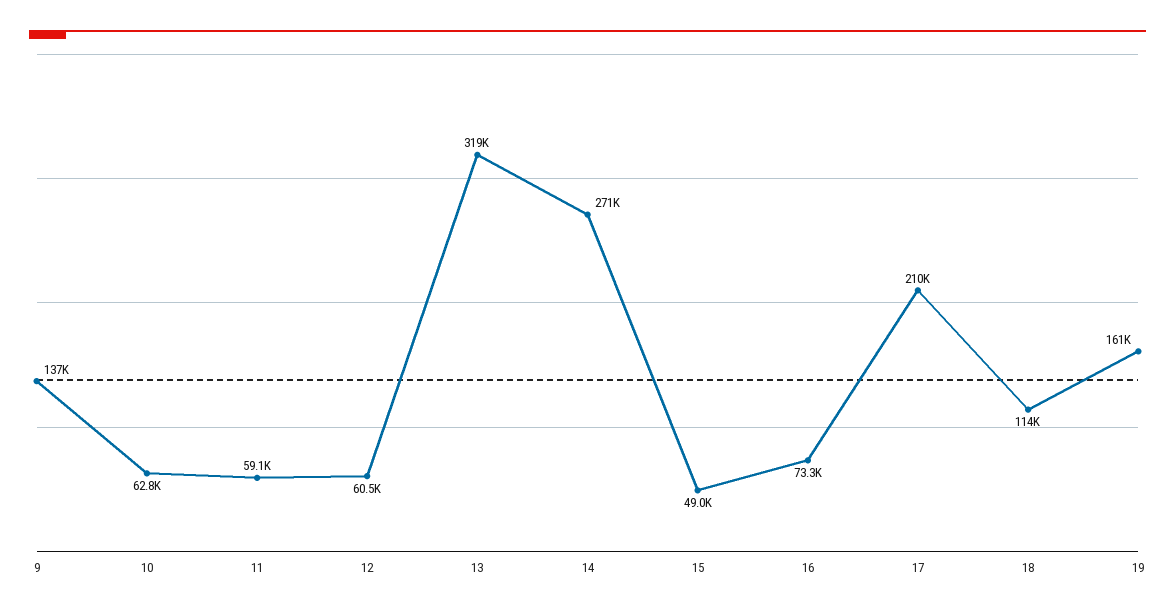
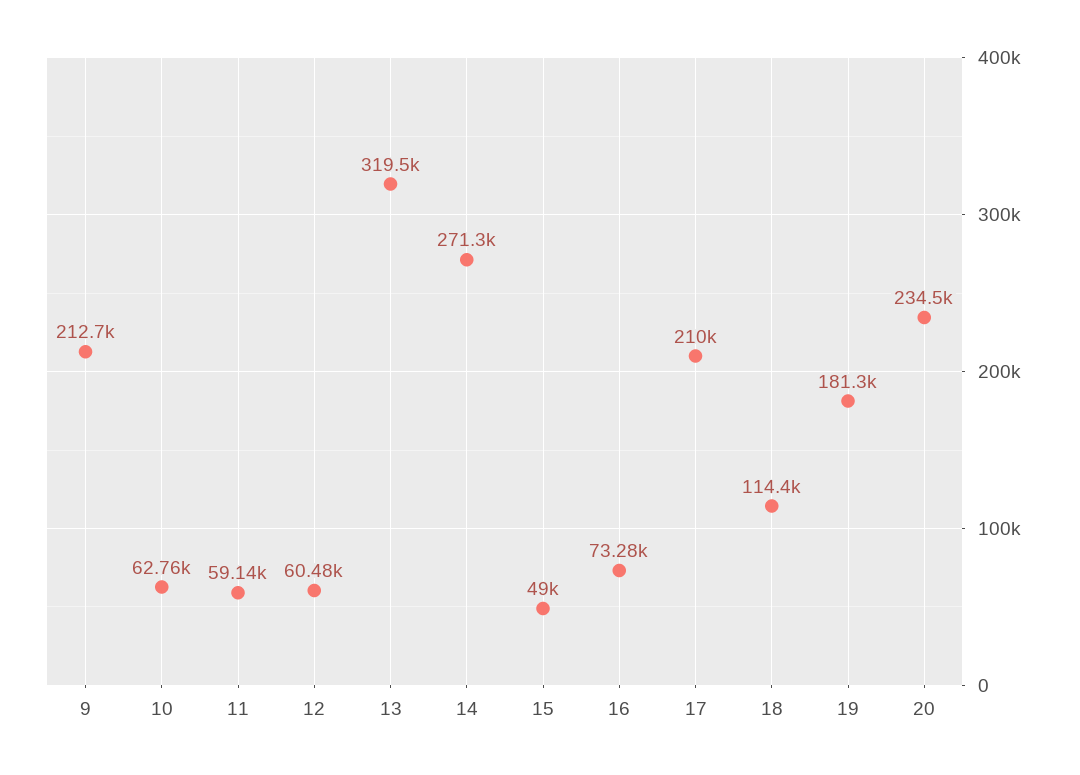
  {
-   "9": 137000,
+   "9": 212700,
    "10": 62760,
    "11": 59140,
    "12": 60480,
    "13": 319500,
    "14": 271300,
    "15": 49000,
    "16": 73280,
    "17": 210000,
    "18": 114400,
-   "19": 161000
+   "19": 181300,
+   "20": 234500
  }

